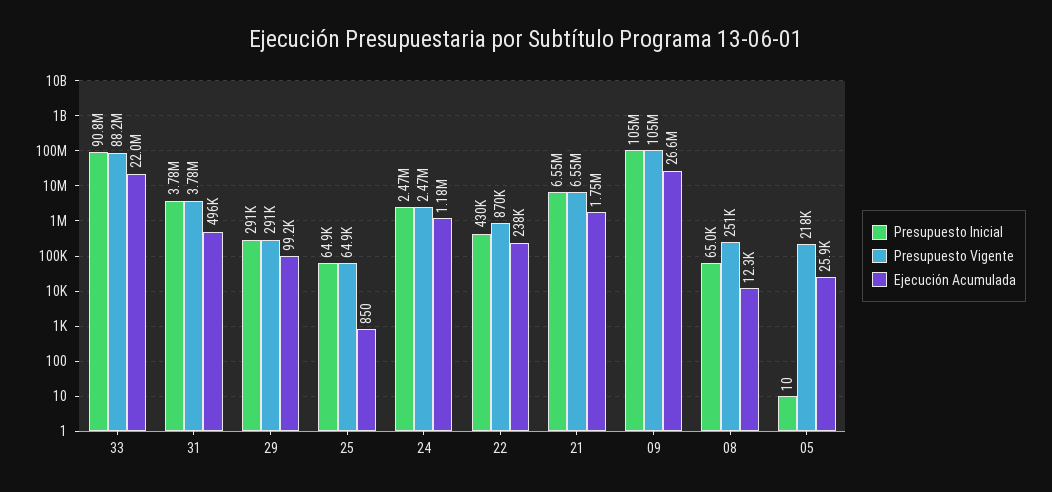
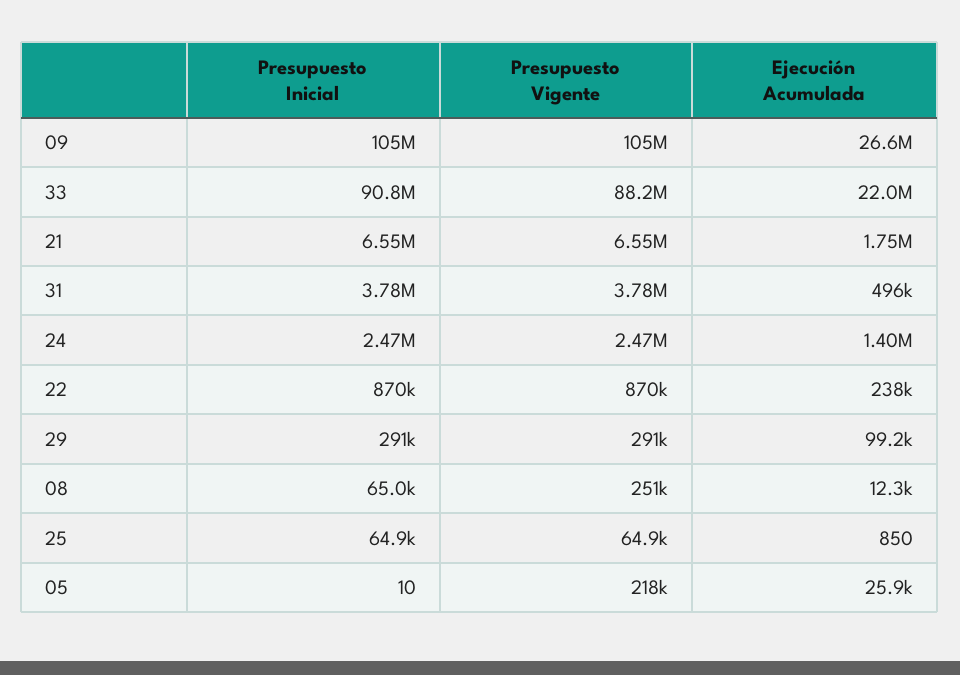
  {
    "Presupuesto Inicial": {
      "33": 90800000,
      "31": 3780000,
      "29": 291000,
      "25": 64900,
      "24": 2470000,
-     "22": 430000,
+     "22": 870000,
      "21": 6550000,
      "09": 105000000,
      "08": 65000,
      "05": 10
    },
    "Presupuesto Vigente": {
      "33": 88200000,
      "31": 3780000,
      "29": 291000,
      "25": 64900,
      "24": 2470000,
      "22": 870000,
      "21": 6550000,
      "09": 105000000,
      "08": 251000,
      "05": 218000
    },
    "Ejecución Acumulada": {
      "33": 22000000,
      "31": 496000,
      "29": 99200,
      "25": 850,
-     "24": 1180000,
+     "24": 1400000,
      "22": 238000,
      "21": 1750000,
      "09": 26600000,
      "08": 12300,
      "05": 25900
    }
  }

